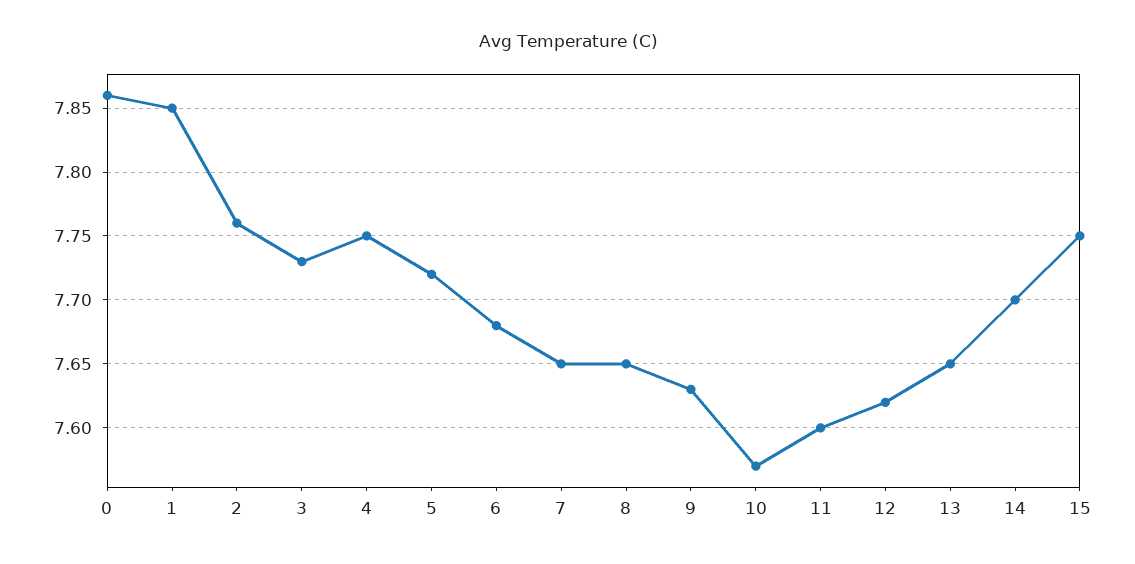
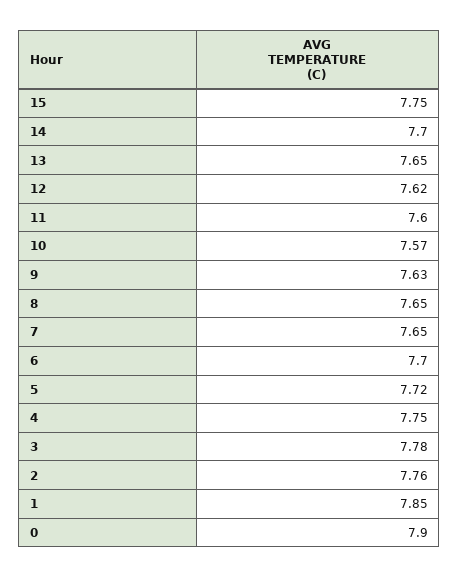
  {
-   "0": 7.86,
+   "0": 7.9,
    "1": 7.85,
    "2": 7.76,
-   "3": 7.73,
+   "3": 7.78,
    "4": 7.75,
    "5": 7.72,
-   "6": 7.68,
+   "6": 7.7,
    "7": 7.65,
    "8": 7.65,
    "9": 7.63,
    "10": 7.57,
    "11": 7.6,
    "12": 7.62,
    "13": 7.65,
    "14": 7.7,
    "15": 7.75
  }

